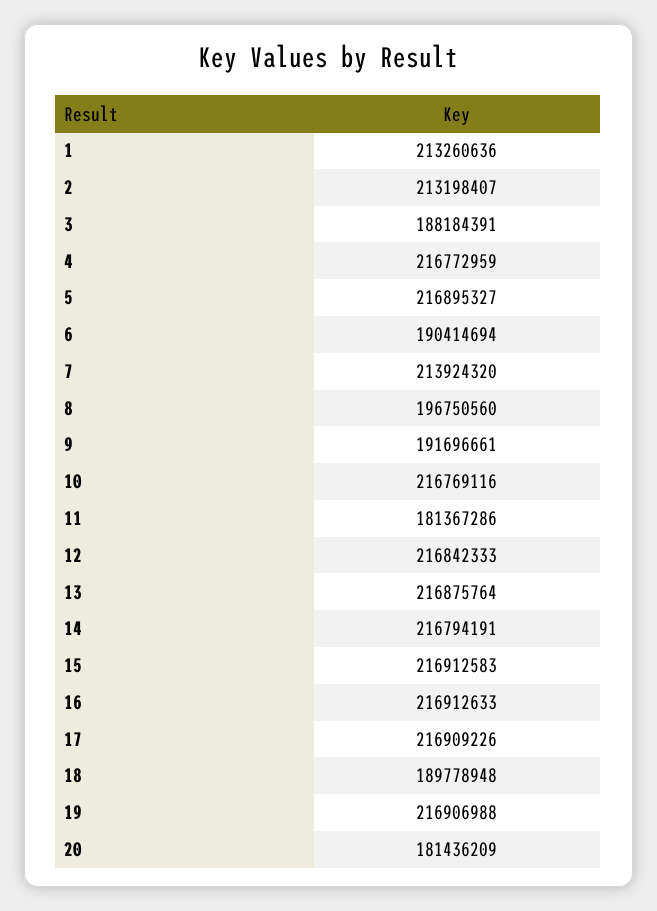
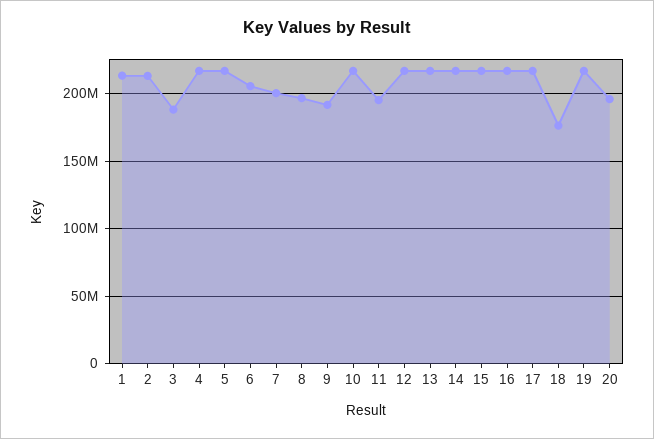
  {
    "1": 213260636,
    "2": 213198407,
    "3": 188184391,
    "4": 216772959,
    "5": 216895327,
-   "6": 190414694,
+   "6": 205000000,
-   "7": 213924320,
+   "7": 200000000,
    "8": 196750560,
    "9": 191696661,
    "10": 216769116,
-   "11": 181367286,
+   "11": 195000000,
    "12": 216842333,
    "13": 216875764,
    "14": 216794191,
    "15": 216912583,
    "16": 216912633,
    "17": 216909226,
-   "18": 189778948,
+   "18": 175000000,
    "19": 216906988,
-   "20": 181436209
+   "20": 195000000
  }

